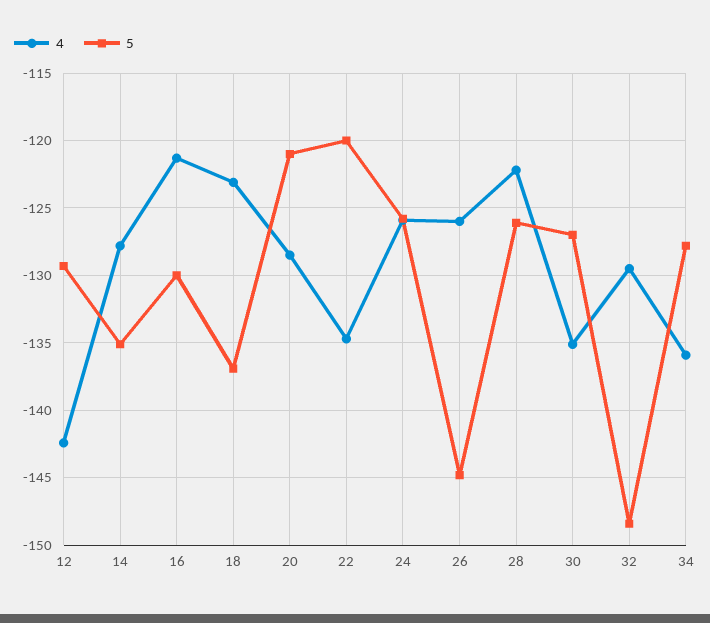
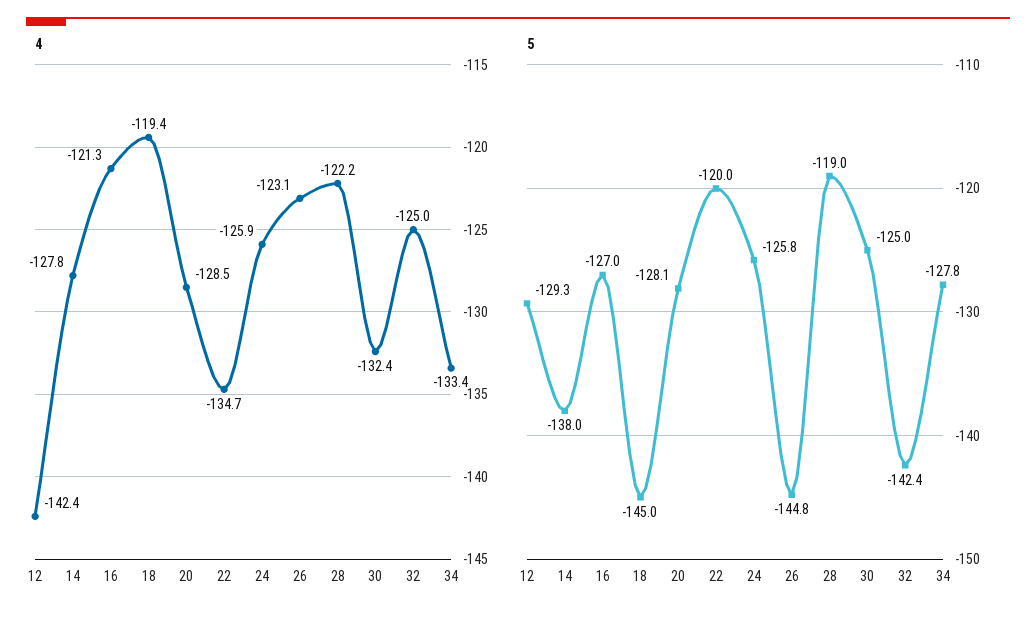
  {
    "4": {
      "12": -142.4,
      "14": -127.8,
      "16": -121.3,
-     "18": -123,
+     "18": -119.4,
      "20": -128.5,
      "22": -134.7,
      "24": -125.9,
-     "26": -126,
+     "26": -123.1,
      "28": -122.2,
-     "30": -135,
+     "30": -132.4,
-     "32": -129.5,
+     "32": -125,
-     "34": -136
+     "34": -133.4
    },
    "5": {
      "12": -129.3,
-     "14": -135,
+     "14": -138,
-     "16": -130,
+     "16": -127,
-     "18": -137,
+     "18": -145,
-     "20": -121,
+     "20": -128.1,
      "22": -120,
      "24": -125.8,
      "26": -144.8,
-     "28": -126,
+     "28": -119,
-     "30": -127,
+     "30": -125,
-     "32": -148.5,
+     "32": -142.4,
      "34": -127.8
    }
  }

